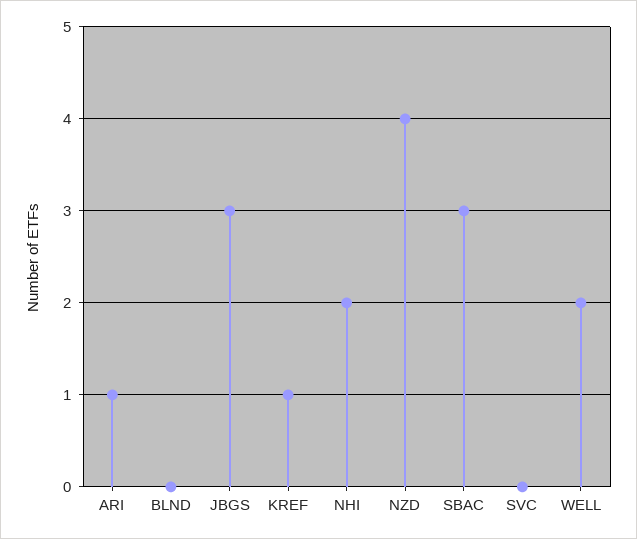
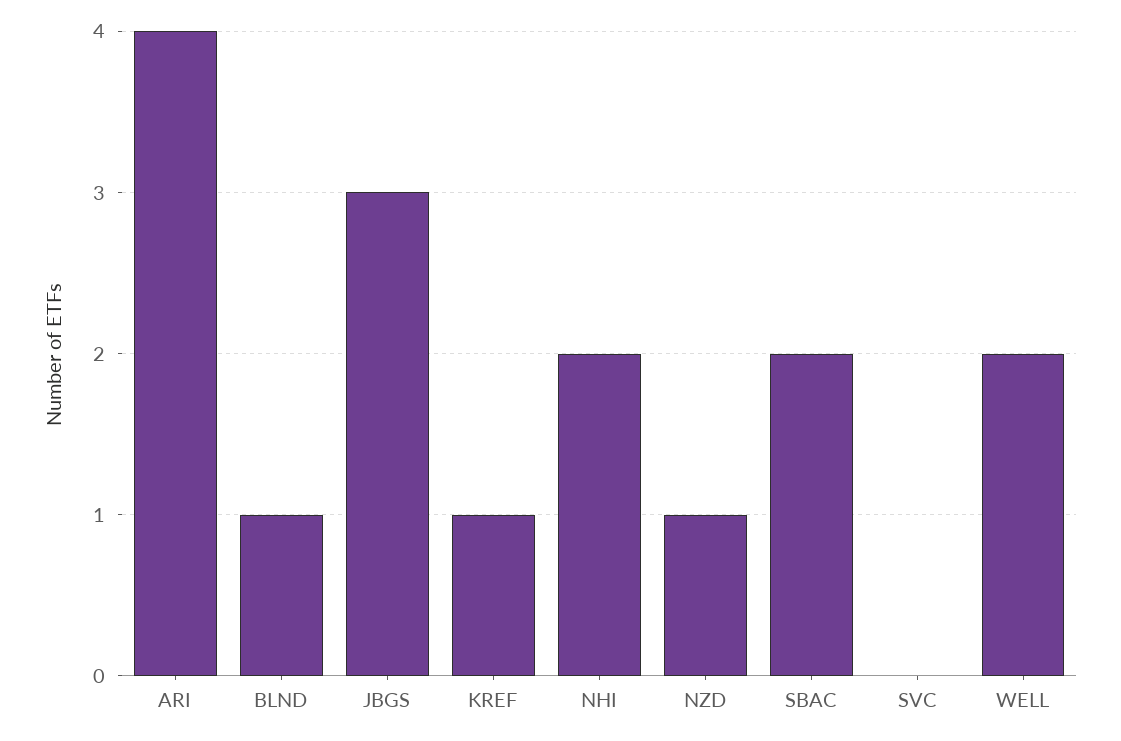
  {
-   "ARI": 1,
+   "ARI": 4,
-   "BLND": 0,
+   "BLND": 1,
    "JBGS": 3,
    "KREF": 1,
    "NHI": 2,
-   "NZD": 4,
+   "NZD": 1,
-   "SBAC": 3,
+   "SBAC": 2,
    "SVC": 0,
    "WELL": 2
  }

